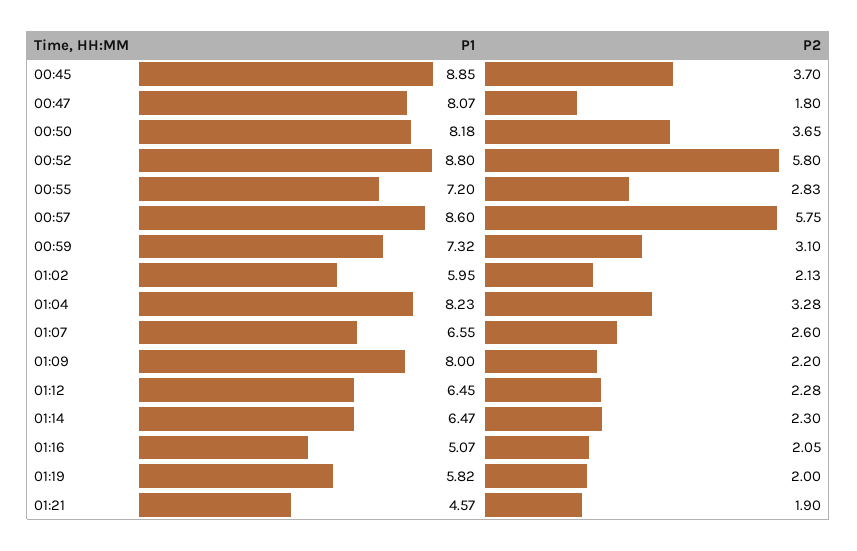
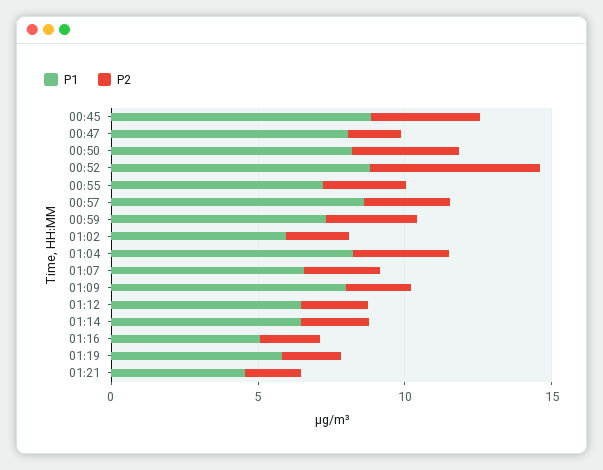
  {
    "P1": {
      "00:45": 8.85,
      "00:47": 8.07,
      "00:50": 8.18,
      "00:52": 8.8,
      "00:55": 7.2,
      "00:57": 8.6,
      "00:59": 7.32,
      "01:02": 5.95,
      "01:04": 8.23,
      "01:07": 6.55,
      "01:09": 8,
      "01:12": 6.45,
      "01:14": 6.47,
      "01:16": 5.07,
      "01:19": 5.82,
      "01:21": 4.57
    },
    "P2": {
      "00:45": 3.7,
      "00:47": 1.8,
      "00:50": 3.65,
      "00:52": 5.8,
      "00:55": 2.83,
-     "00:57": 5.75,
+     "00:57": 3,
      "00:59": 3.1,
      "01:02": 2.13,
      "01:04": 3.28,
      "01:07": 2.6,
      "01:09": 2.2,
      "01:12": 2.28,
      "01:14": 2.3,
      "01:16": 2.05,
      "01:19": 2,
      "01:21": 1.9
    }
  }

